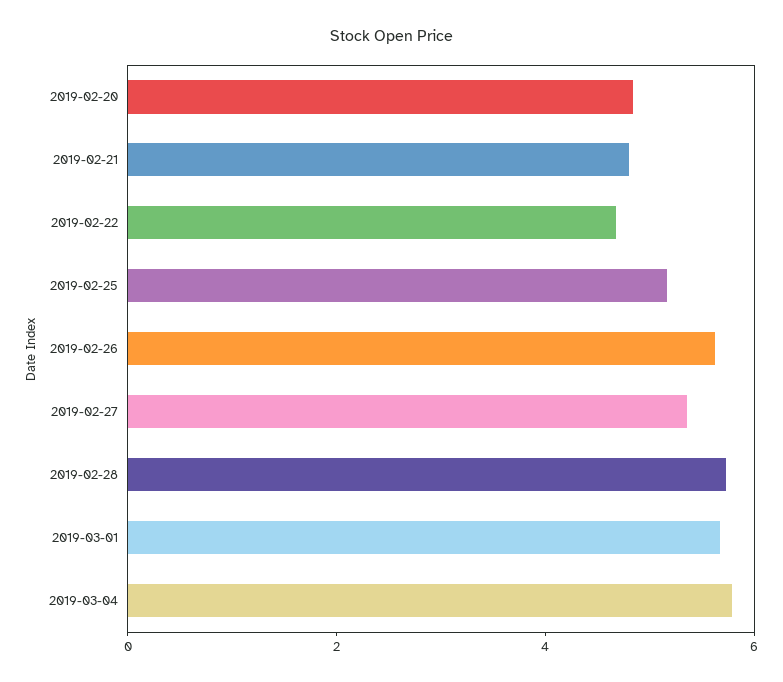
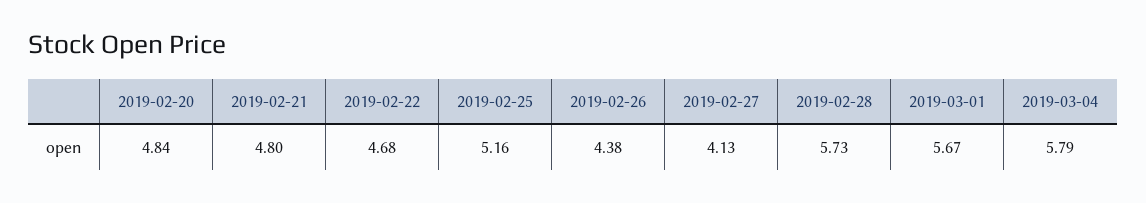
  {
    "2019-02-20": 4.84,
    "2019-02-21": 4.8,
    "2019-02-22": 4.68,
    "2019-02-25": 5.16,
-   "2019-02-26": 5.5,
+   "2019-02-26": 4.38,
-   "2019-02-27": 5.5,
+   "2019-02-27": 4.13,
    "2019-02-28": 5.73,
    "2019-03-01": 5.67,
    "2019-03-04": 5.79
  }

